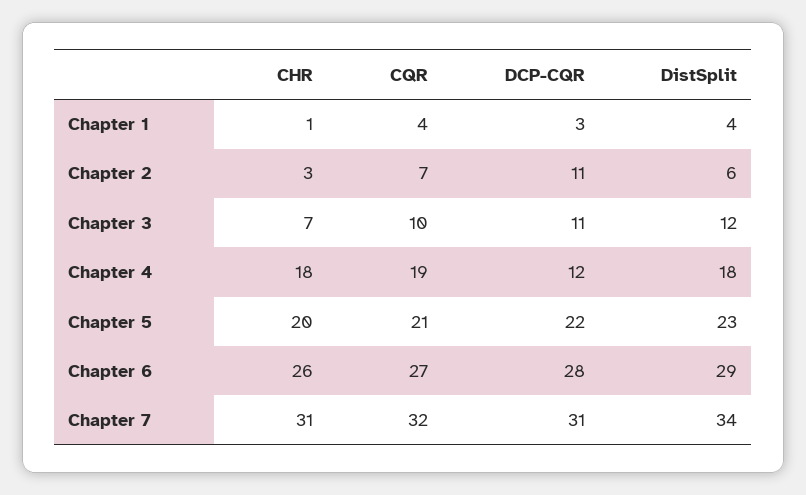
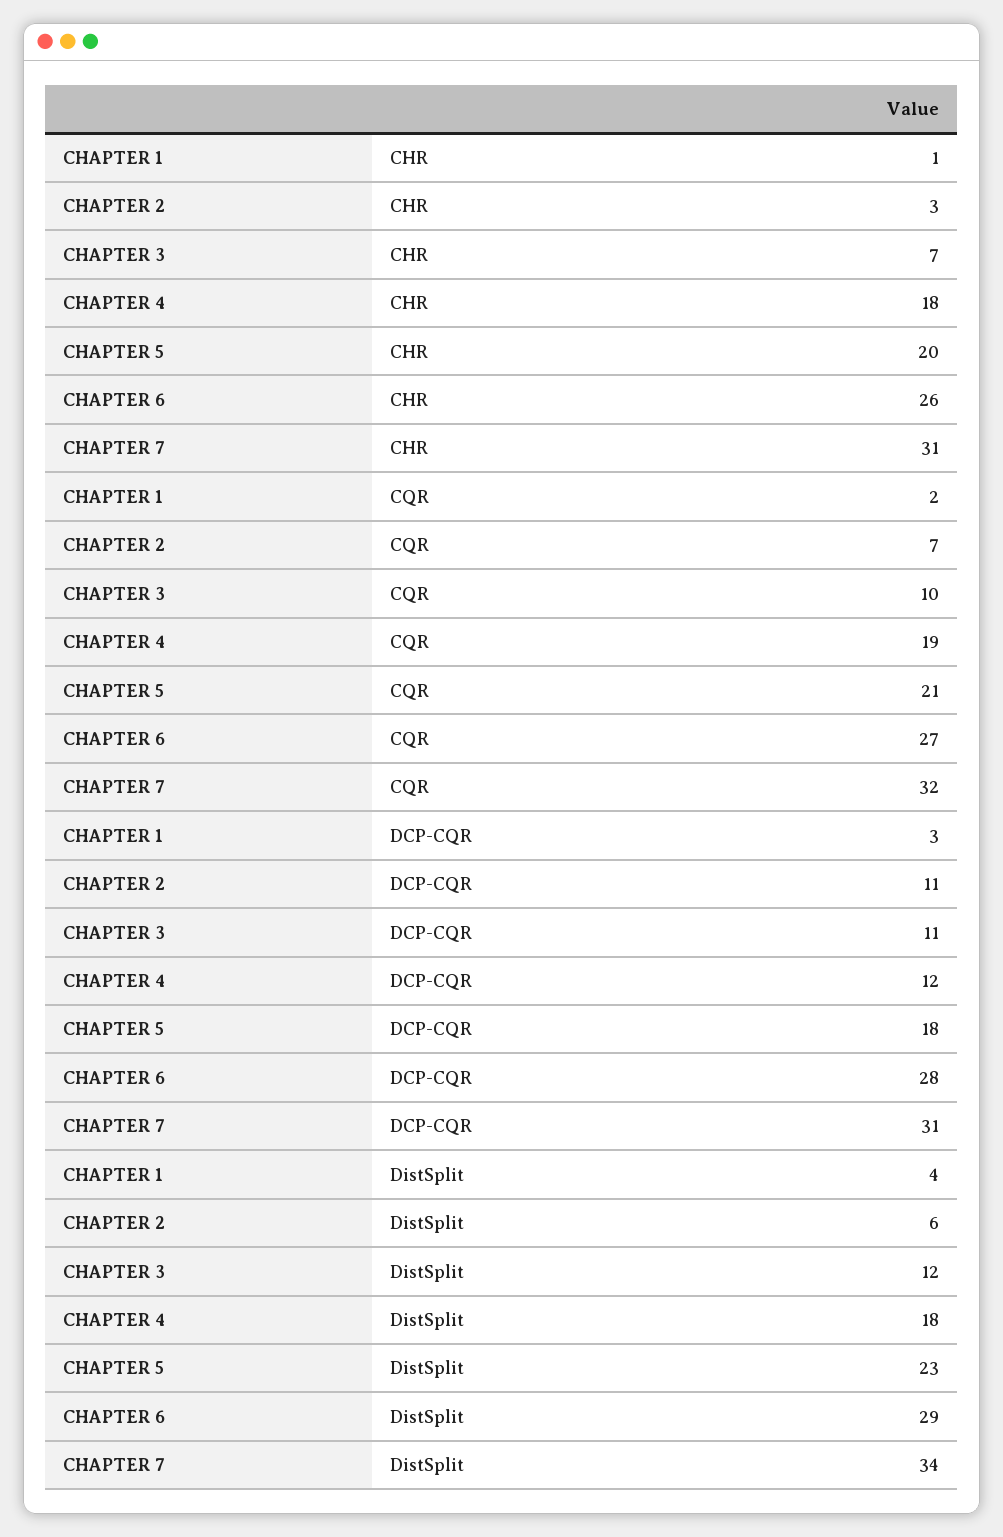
  {
    "CHR": {
      "Chapter 1": 1,
      "Chapter 2": 3,
      "Chapter 3": 7,
      "Chapter 4": 18,
      "Chapter 5": 20,
      "Chapter 6": 26,
      "Chapter 7": 31
    },
    "CQR": {
-     "Chapter 1": 4,
+     "Chapter 1": 2,
      "Chapter 2": 7,
      "Chapter 3": 10,
      "Chapter 4": 19,
      "Chapter 5": 21,
      "Chapter 6": 27,
      "Chapter 7": 32
    },
    "DCP-CQR": {
      "Chapter 1": 3,
      "Chapter 2": 11,
      "Chapter 3": 11,
      "Chapter 4": 12,
-     "Chapter 5": 22,
+     "Chapter 5": 18,
      "Chapter 6": 28,
      "Chapter 7": 31
    },
    "DistSplit": {
      "Chapter 1": 4,
      "Chapter 2": 6,
      "Chapter 3": 12,
      "Chapter 4": 18,
      "Chapter 5": 23,
      "Chapter 6": 29,
      "Chapter 7": 34
    }
  }

